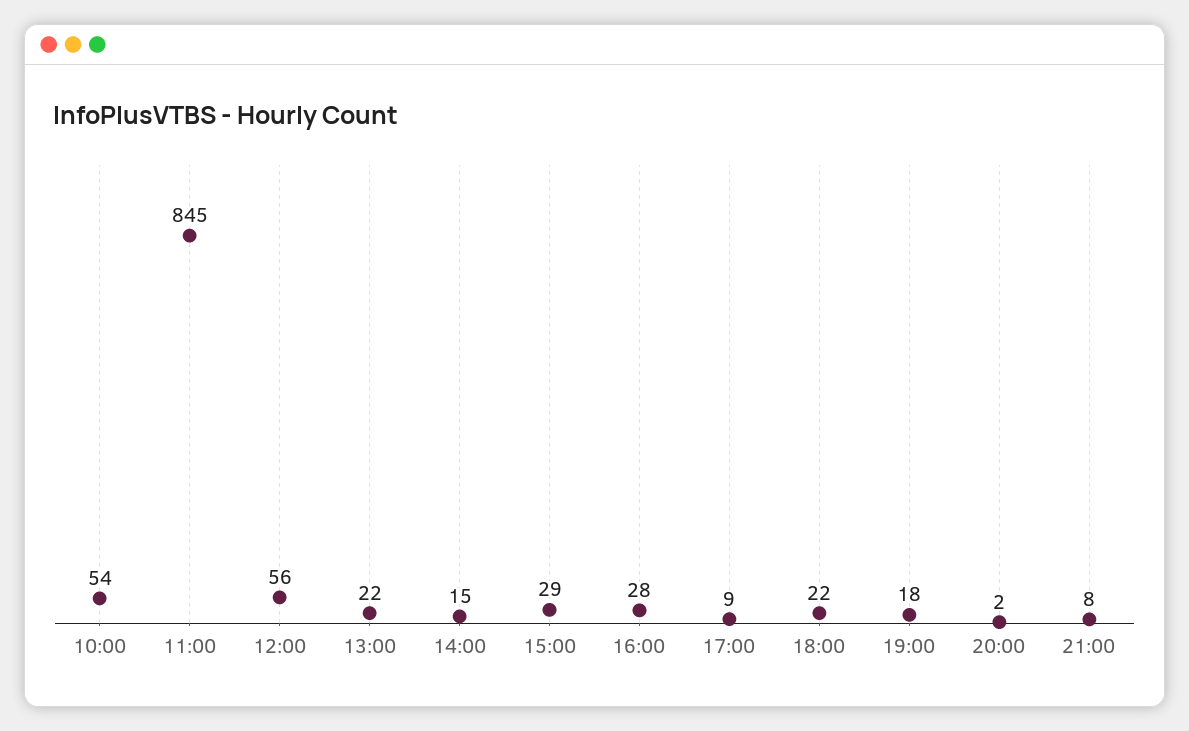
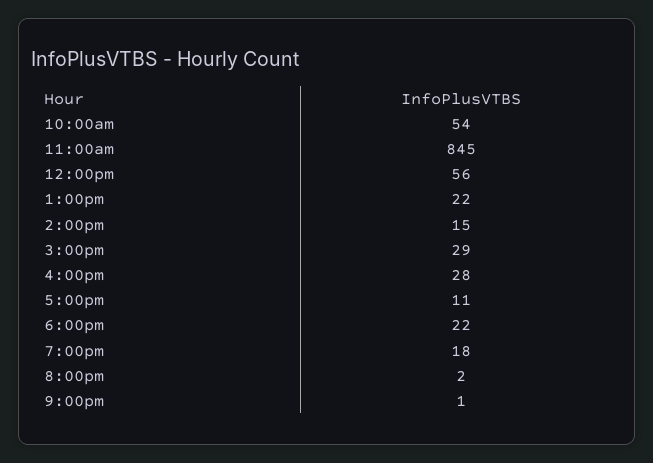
  {
    "10:00": 54,
    "11:00": 845,
    "12:00": 56,
    "13:00": 22,
    "14:00": 15,
    "15:00": 29,
    "16:00": 28,
-   "17:00": 9,
+   "17:00": 11,
    "18:00": 22,
    "19:00": 18,
    "20:00": 2,
-   "21:00": 8
+   "21:00": 1
  }

